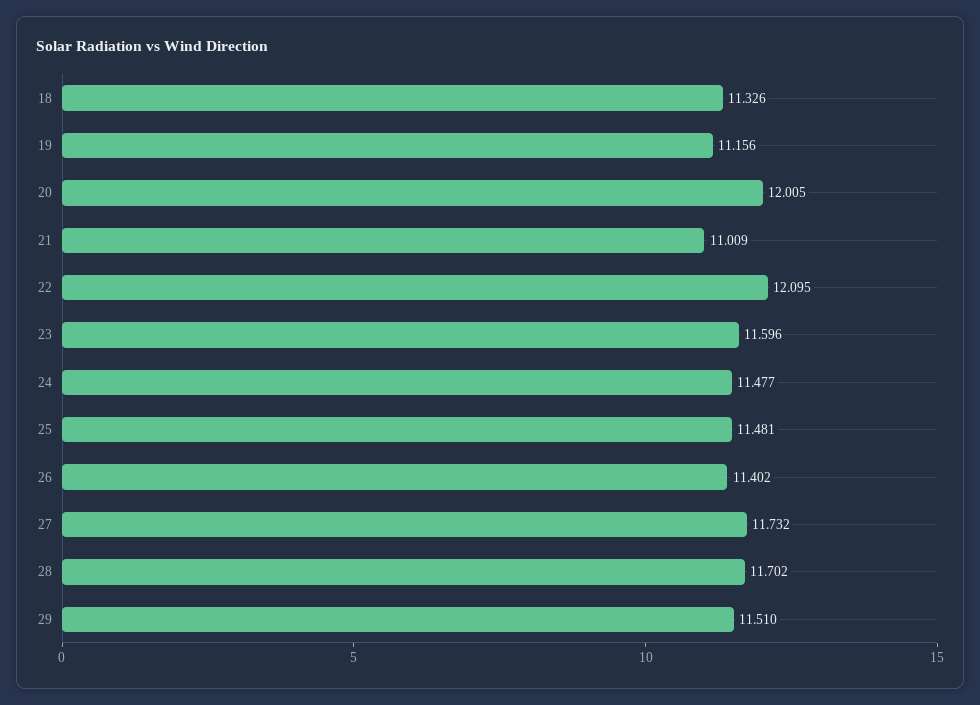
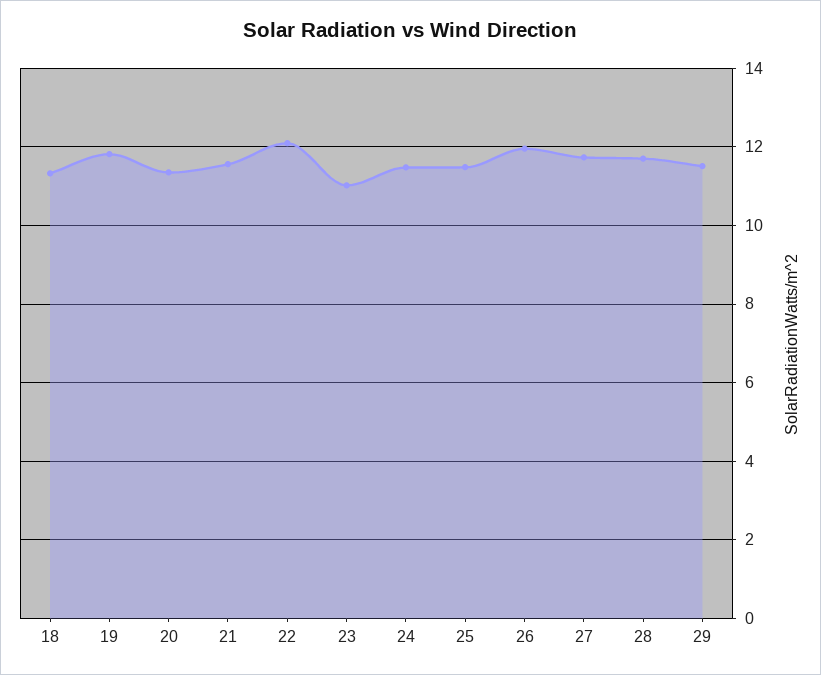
  {
    "18": 11.326,
-   "19": 11.156,
+   "19": 11.8,
-   "20": 12.005,
+   "20": 11.4,
-   "21": 11.009,
+   "21": 11.6,
    "22": 12.095,
-   "23": 11.596,
+   "23": 11,
    "24": 11.477,
    "25": 11.481,
-   "26": 11.402,
+   "26": 12,
    "27": 11.732,
    "28": 11.702,
    "29": 11.51
  }

